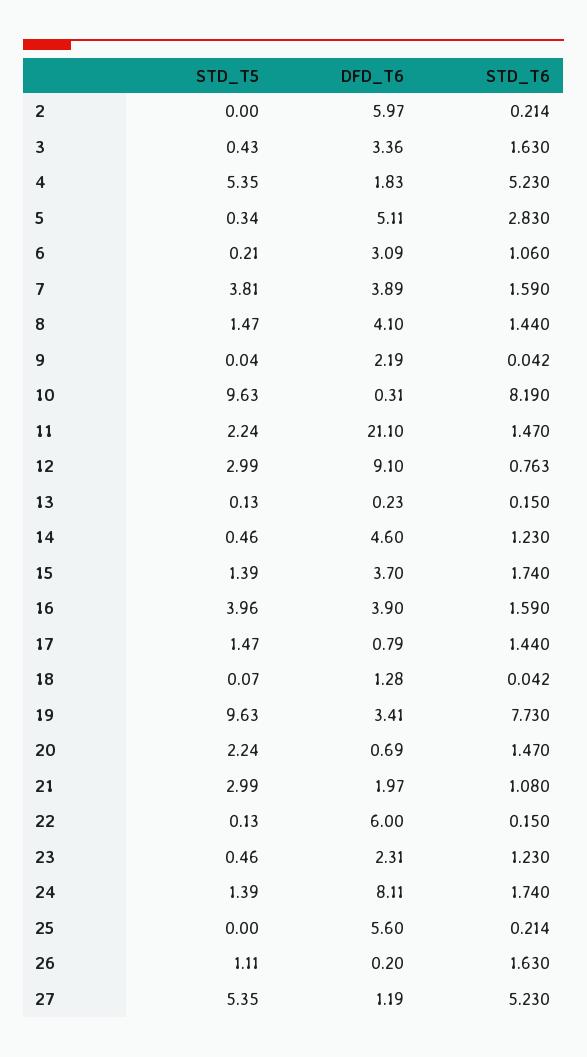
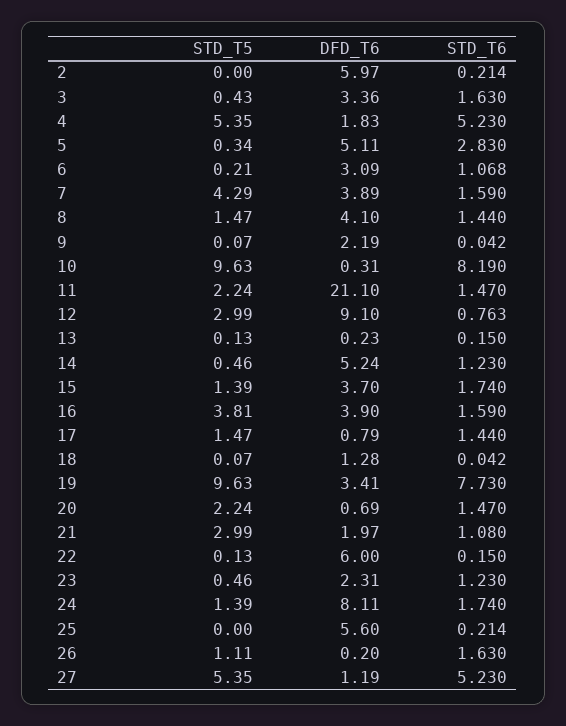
  {
    "STD_T5": {
      "2": 0,
      "3": 0.43,
      "4": 5.35,
      "5": 0.34,
      "6": 0.21,
-     "7": 3.81,
+     "7": 4.29,
      "8": 1.47,
-     "9": 0.04,
+     "9": 0.07,
      "10": 9.63,
      "11": 2.24,
      "12": 2.99,
      "13": 0.13,
      "14": 0.46,
      "15": 1.39,
-     "16": 3.96,
+     "16": 3.81,
      "17": 1.47,
      "18": 0.07,
      "19": 9.63,
      "20": 2.24,
      "21": 2.99,
      "22": 0.13,
      "23": 0.46,
      "24": 1.39,
      "25": 0,
      "26": 1.11,
      "27": 5.35
    },
    "DFD_T6": {
      "2": 5.97,
      "3": 3.36,
      "4": 1.83,
      "5": 5.11,
      "6": 3.09,
      "7": 3.89,
      "8": 4.1,
      "9": 2.19,
      "10": 0.31,
      "11": 21.1,
      "12": 9.1,
      "13": 0.23,
-     "14": 4.6,
+     "14": 5.24,
      "15": 3.7,
      "16": 3.9,
      "17": 0.79,
      "18": 1.28,
      "19": 3.41,
      "20": 0.69,
      "21": 1.97,
      "22": 6,
      "23": 2.31,
      "24": 8.11,
      "25": 5.6,
      "26": 0.2,
      "27": 1.19
    },
    "STD_T6": {
      "2": 0.214,
      "3": 1.63,
      "4": 5.23,
      "5": 2.83,
-     "6": 1.06,
+     "6": 1.068,
      "7": 1.59,
      "8": 1.44,
      "9": 0.042,
      "10": 8.19,
      "11": 1.47,
      "12": 0.763,
      "13": 0.15,
      "14": 1.23,
      "15": 1.74,
      "16": 1.59,
      "17": 1.44,
      "18": 0.042,
      "19": 7.73,
      "20": 1.47,
      "21": 1.08,
      "22": 0.15,
      "23": 1.23,
      "24": 1.74,
      "25": 0.214,
      "26": 1.63,
      "27": 5.23
    }
  }

